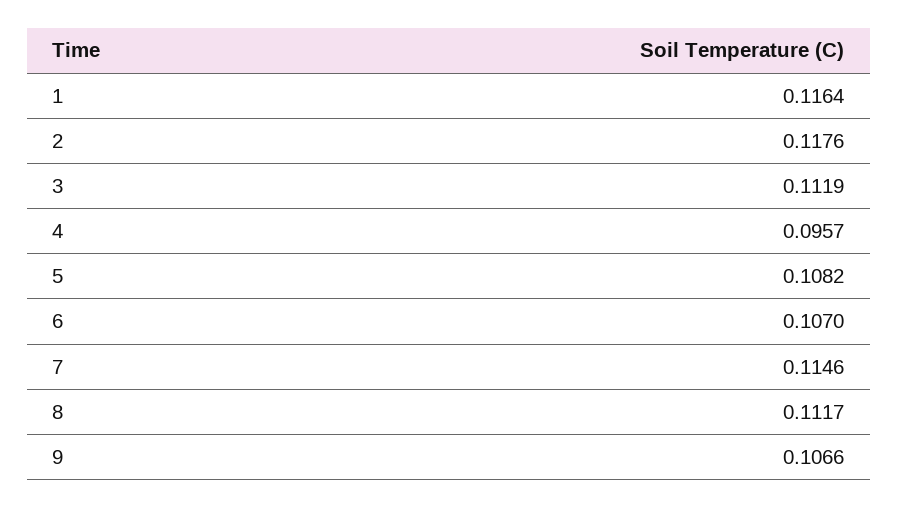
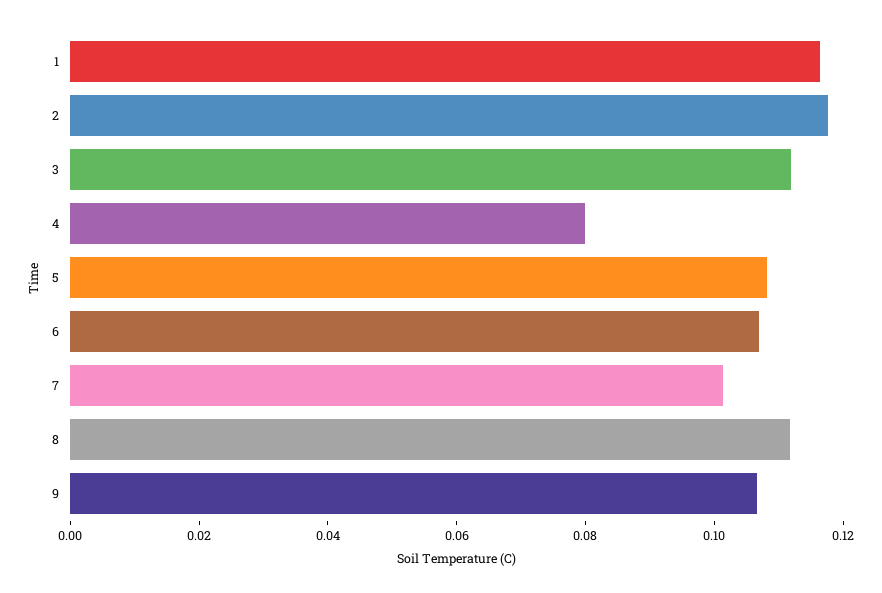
  {
    "1": 0.1164,
    "2": 0.1176,
    "3": 0.1119,
-   "4": 0.0957,
+   "4": 0.08,
    "5": 0.1082,
    "6": 0.107,
-   "7": 0.1146,
+   "7": 0.1,
    "8": 0.1117,
    "9": 0.1066
  }

